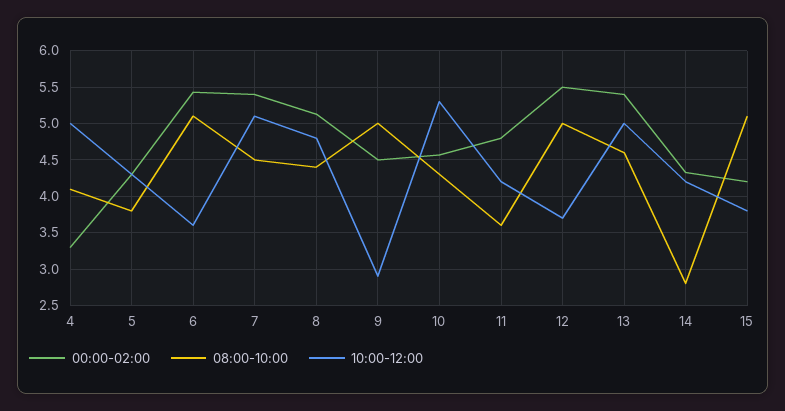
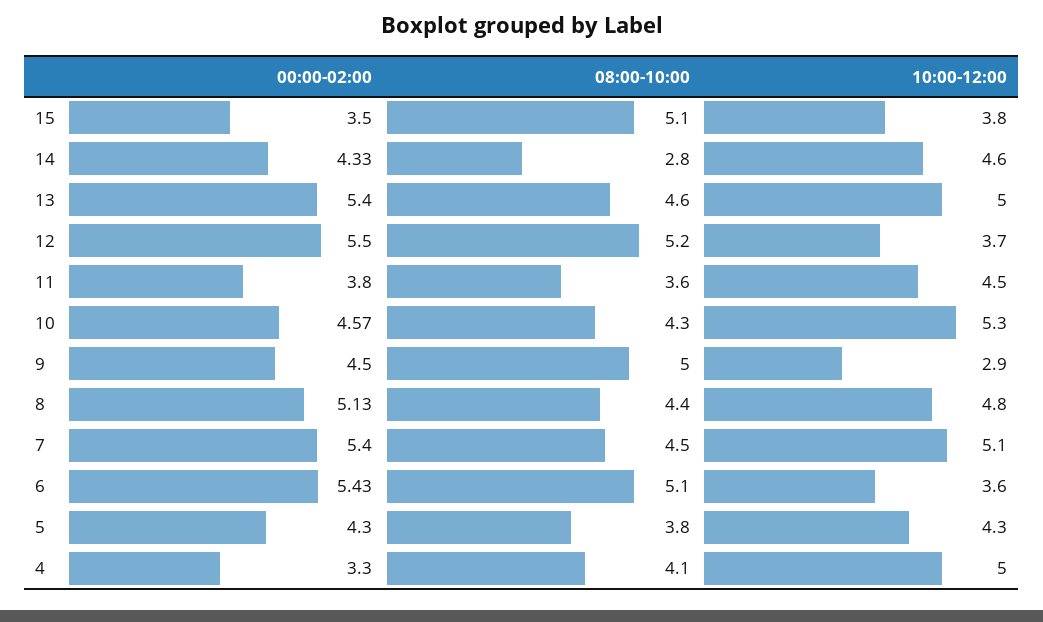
  {
    "00:00-02:00": {
      "4": 3.3,
      "5": 4.3,
      "6": 5.43,
      "7": 5.4,
      "8": 5.13,
      "9": 4.5,
      "10": 4.57,
-     "11": 4.8,
+     "11": 3.8,
      "12": 5.5,
      "13": 5.4,
      "14": 4.33,
-     "15": 4.2
+     "15": 3.5
    },
    "08:00-10:00": {
      "4": 4.1,
      "5": 3.8,
      "6": 5.1,
      "7": 4.5,
      "8": 4.4,
      "9": 5,
      "10": 4.3,
      "11": 3.6,
-     "12": 5,
+     "12": 5.2,
      "13": 4.6,
      "14": 2.8,
      "15": 5.1
    },
    "10:00-12:00": {
      "4": 5,
      "5": 4.3,
      "6": 3.6,
      "7": 5.1,
      "8": 4.8,
      "9": 2.9,
      "10": 5.3,
-     "11": 4.2,
+     "11": 4.5,
      "12": 3.7,
      "13": 5,
-     "14": 4.2,
+     "14": 4.6,
      "15": 3.8
    }
  }

